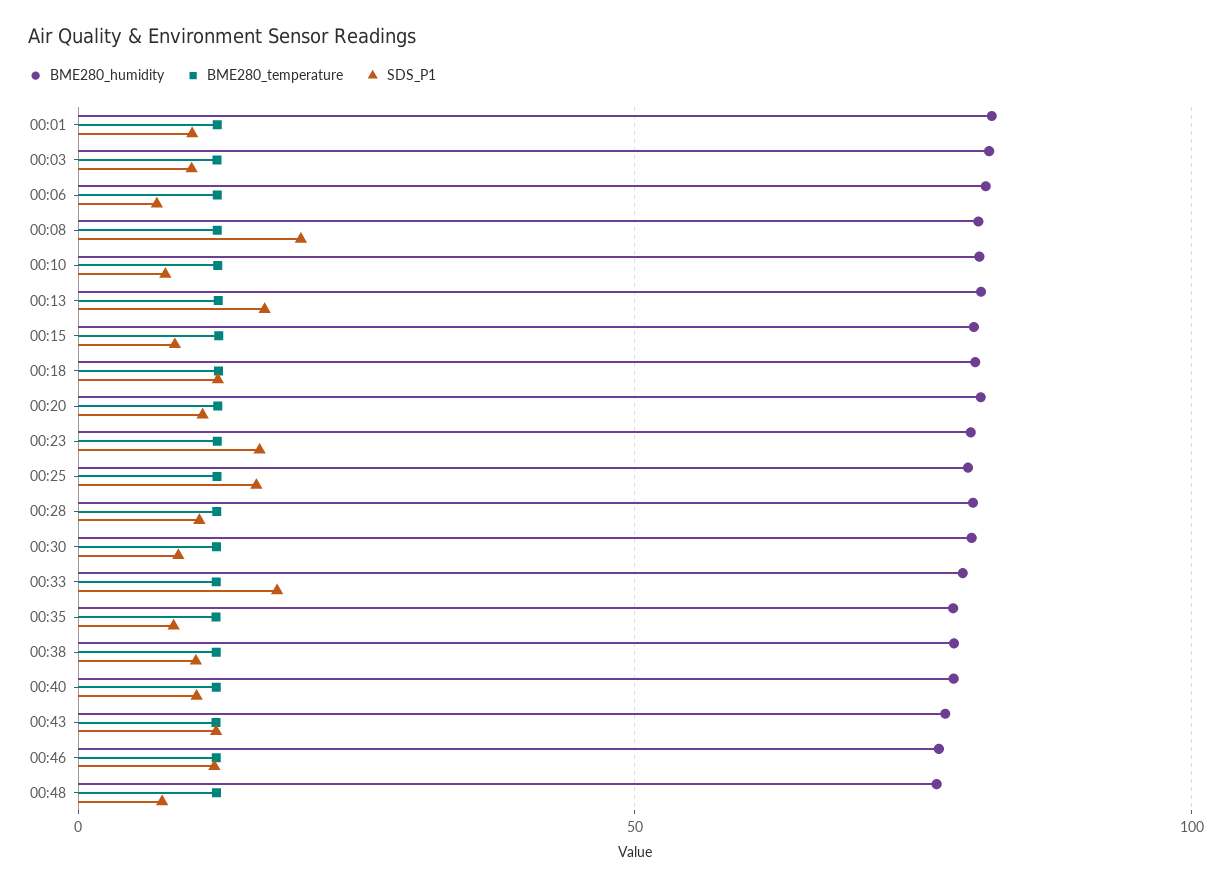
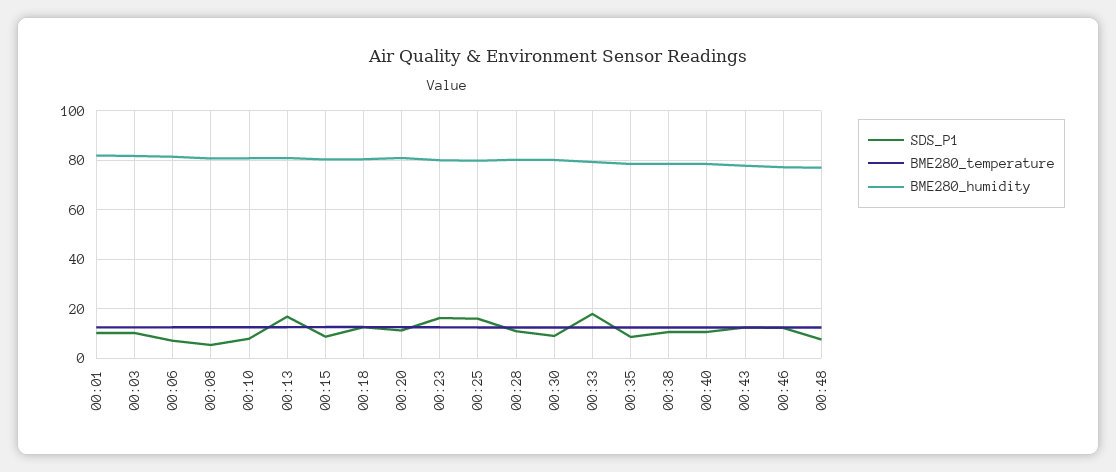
  {
    "BME280_humidity": {
      "00:01": 82.5,
      "00:03": 82.5,
      "00:06": 82.5,
      "00:08": 80,
      "00:10": 80,
      "00:13": 80,
      "00:15": 80,
      "00:18": 80,
      "00:20": 80,
      "00:23": 80,
      "00:25": 80,
      "00:28": 80,
      "00:30": 80,
      "00:33": 80,
      "00:35": 77.5,
      "00:38": 77.5,
      "00:40": 77.5,
      "00:43": 77.5,
      "00:46": 77.5,
      "00:48": 77.5
    },
    "BME280_temperature": {
      "00:01": 12.5,
      "00:03": 12.5,
      "00:06": 12.5,
      "00:08": 12.5,
      "00:10": 12.5,
      "00:13": 12.5,
      "00:15": 12.5,
      "00:18": 12.5,
      "00:20": 12.5,
      "00:23": 12.5,
      "00:25": 12.5,
      "00:28": 12.5,
      "00:30": 12.5,
      "00:33": 12.5,
      "00:35": 12.5,
      "00:38": 12.5,
      "00:40": 12.5,
      "00:43": 12.5,
      "00:46": 12.5,
      "00:48": 12.5
    },
    "SDS_P1": {
      "00:01": 10,
      "00:03": 10,
      "00:06": 7.5,
-     "00:08": 20,
+     "00:08": 5,
      "00:10": 7.5,
      "00:13": 17.5,
      "00:15": 7.5,
      "00:18": 12.5,
      "00:20": 10,
      "00:23": 17.5,
      "00:25": 15,
      "00:28": 10,
      "00:30": 10,
      "00:33": 17.5,
      "00:35": 7.5,
      "00:38": 10,
      "00:40": 10,
      "00:43": 12.5,
      "00:46": 12.5,
      "00:48": 7.5
    }
  }

